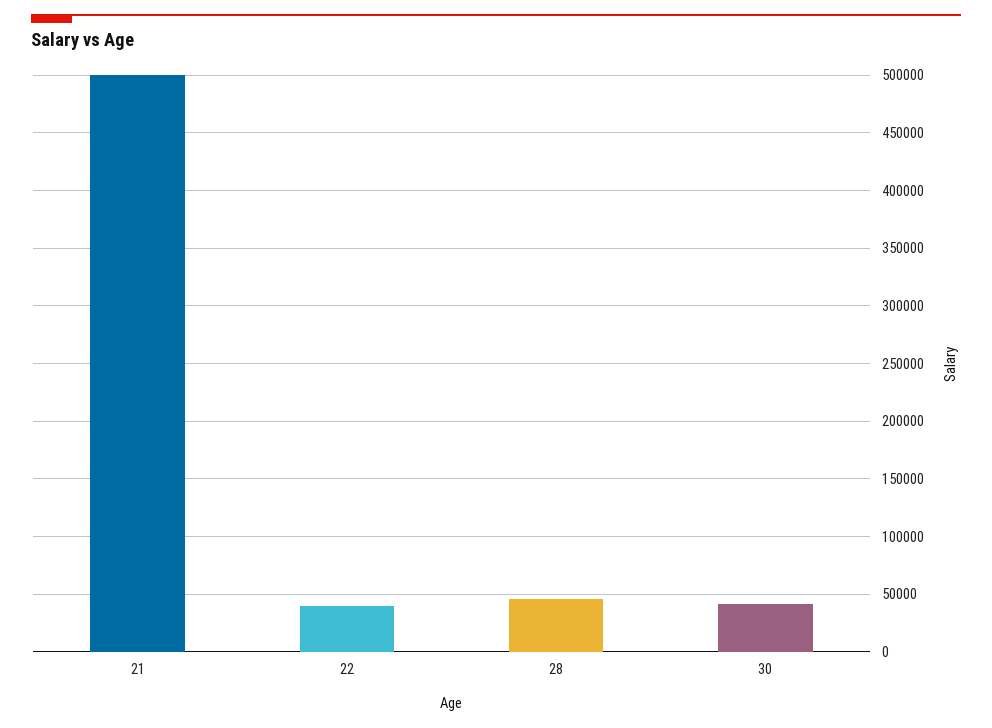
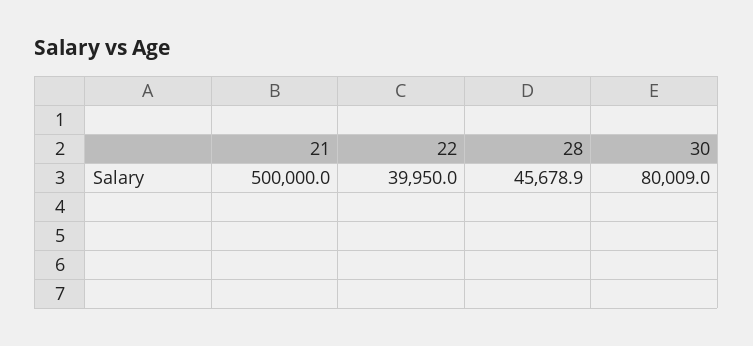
  {
    "21": 500000,
    "22": 39950,
    "28": 45678.9,
-   "30": 40000
+   "30": 80009
  }

